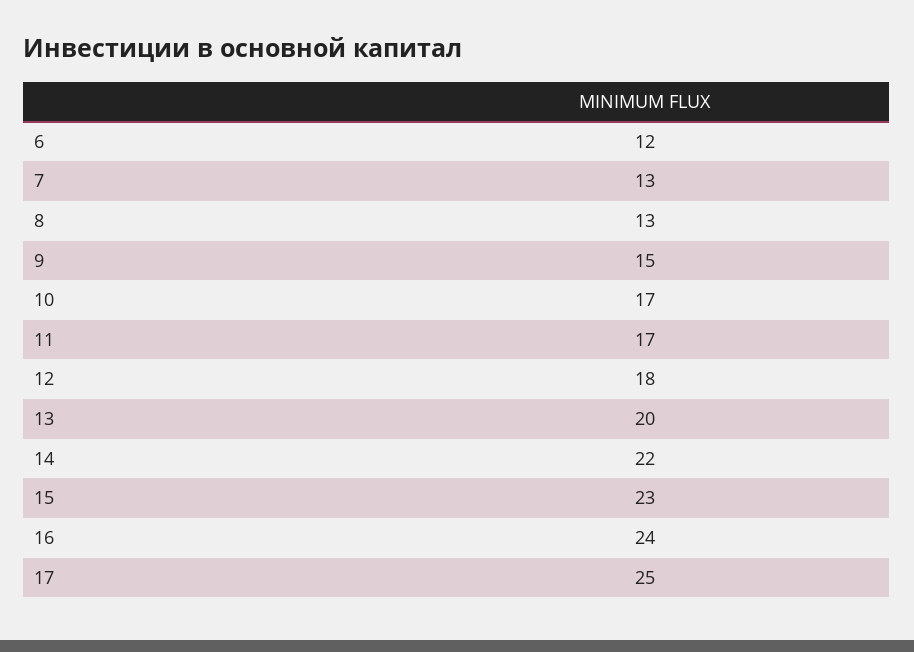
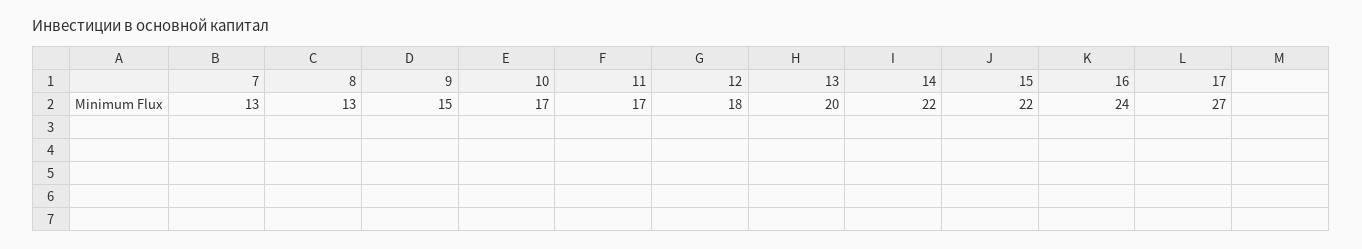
  {
-   "6": 12,
    "7": 13,
    "8": 13,
    "9": 15,
    "10": 17,
    "11": 17,
    "12": 18,
    "13": 20,
    "14": 22,
-   "15": 23,
+   "15": 22,
    "16": 24,
-   "17": 25
+   "17": 27
  }

